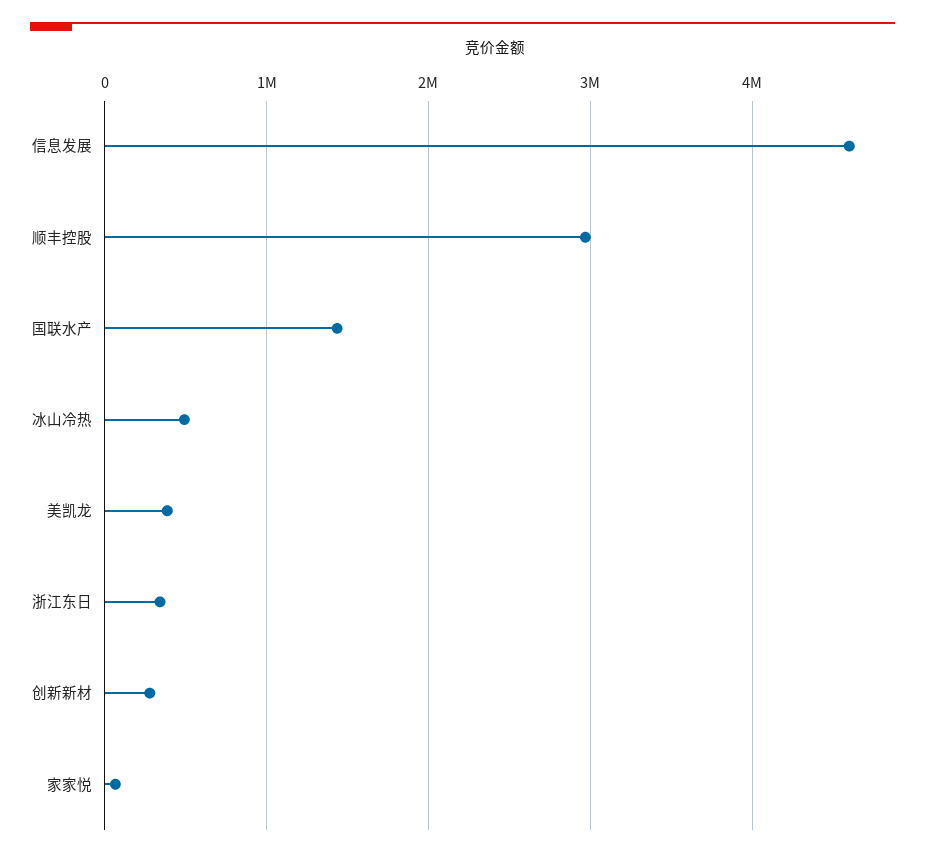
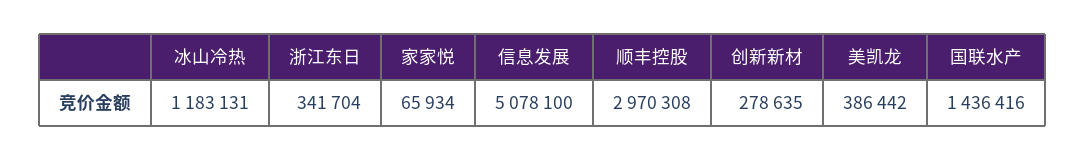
  {
-   "信息发展": 4600000,
+   "信息发展": 5078100,
    "顺丰控股": 2970308,
    "国联水产": 1436416,
-   "冰山冷热": 500000,
+   "冰山冷热": 1183131,
    "美凯龙": 386442,
    "浙江东日": 341704,
    "创新新材": 278635,
    "家家悦": 65934
  }

